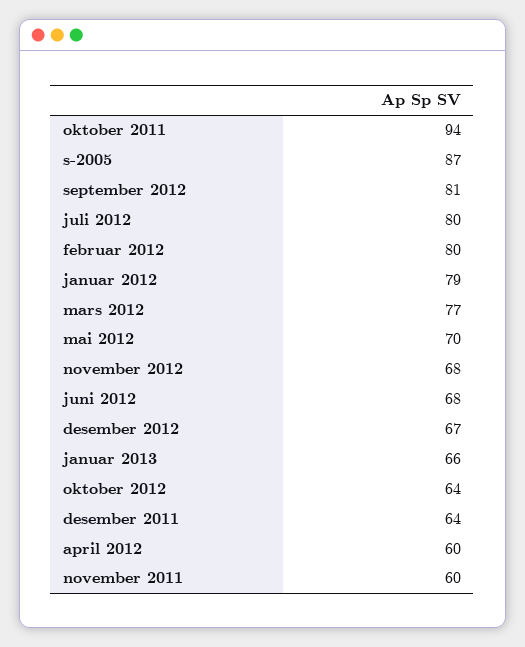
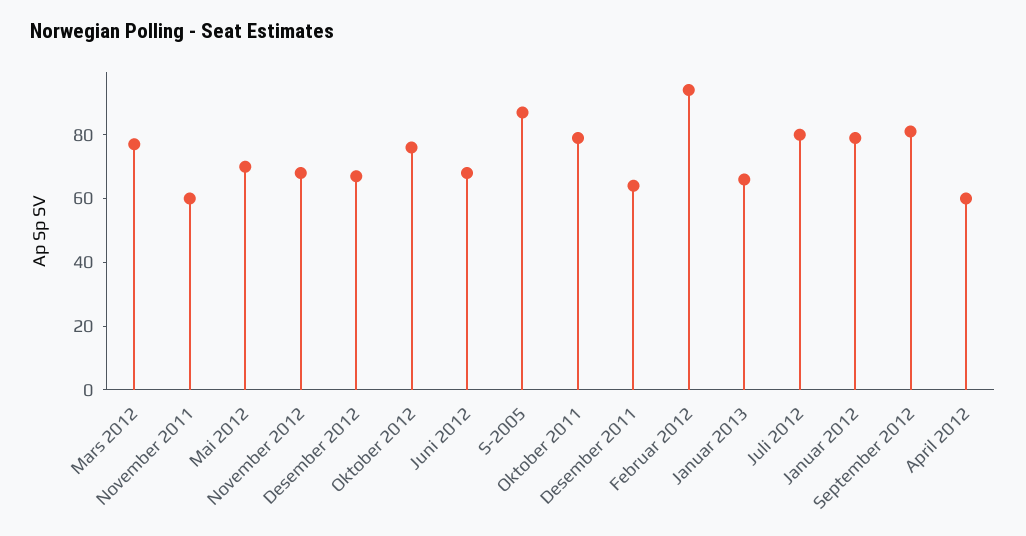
  {
-   "oktober 2011": 94,
+   "oktober 2011": 80,
    "s-2005": 87,
    "september 2012": 81,
    "juli 2012": 80,
-   "februar 2012": 80,
+   "februar 2012": 95,
    "januar 2012": 79,
    "mars 2012": 77,
    "mai 2012": 70,
    "november 2012": 68,
    "juni 2012": 68,
    "desember 2012": 67,
    "januar 2013": 66,
-   "oktober 2012": 64,
+   "oktober 2012": 75,
    "desember 2011": 64,
    "april 2012": 60,
    "november 2011": 60
  }

